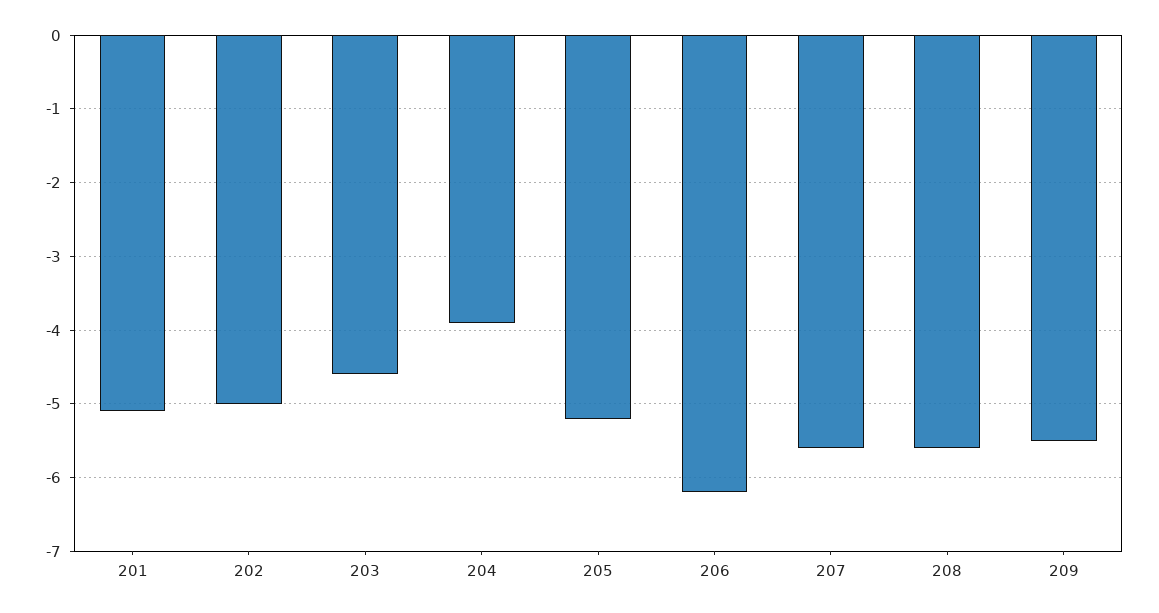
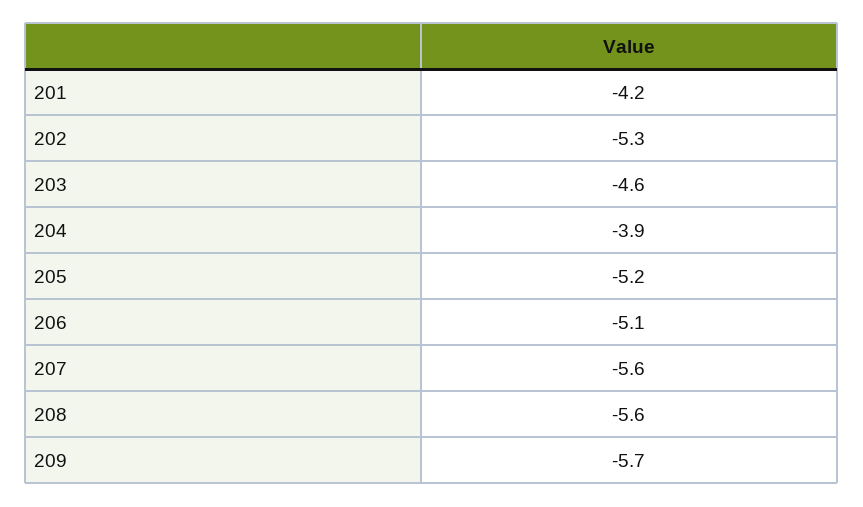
  {
-   "201": -5.1,
+   "201": -4.2,
-   "202": -5,
+   "202": -5.3,
    "203": -4.6,
    "204": -3.9,
    "205": -5.2,
-   "206": -6.2,
+   "206": -5.1,
    "207": -5.6,
    "208": -5.6,
-   "209": -5.5
+   "209": -5.7
  }

